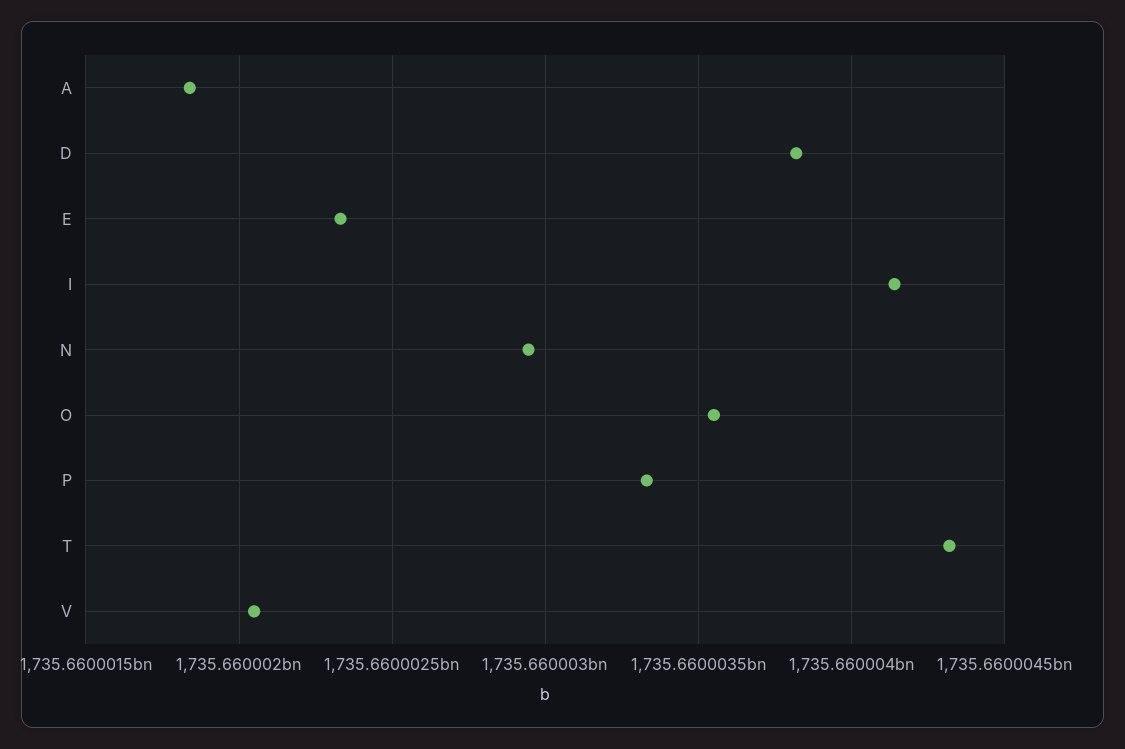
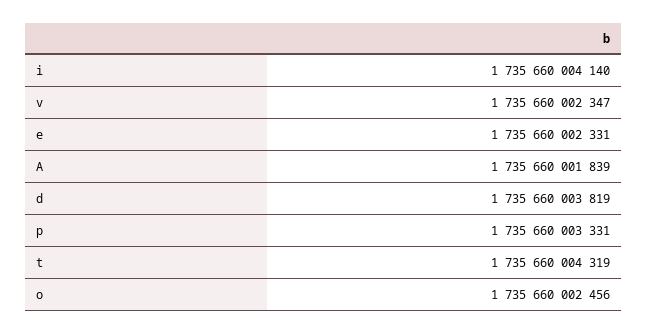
  {
    "A": 1735660001839,
    "D": 1735660003819,
    "E": 1735660002331,
    "I": 1735660004140,
-   "N": 1735660002950,
-   "O": 1735660003550,
+   "O": 1735660002456,
    "P": 1735660003331,
    "T": 1735660004319,
-   "V": 1735660002050
+   "V": 1735660002347
  }

